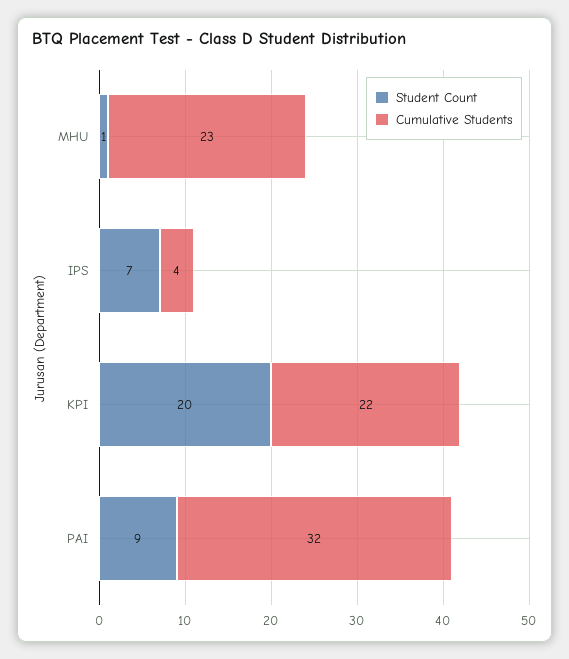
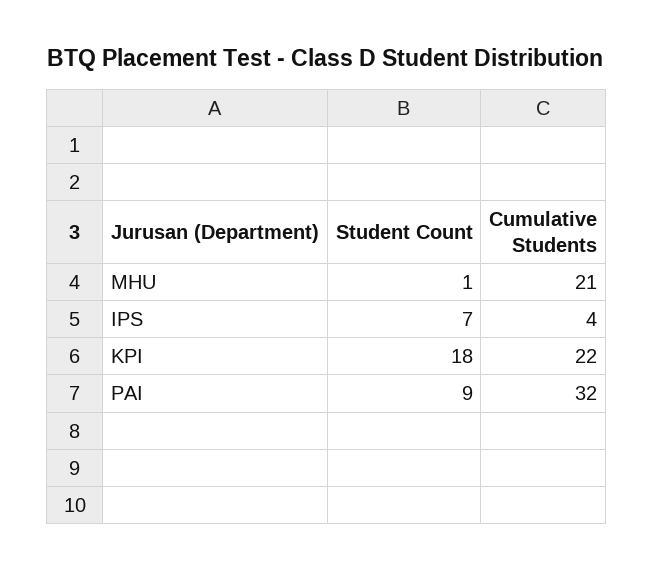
  {
    "Student Count": {
      "MHU": 1,
      "IPS": 7,
-     "KPI": 20,
+     "KPI": 18,
      "PAI": 9
    },
    "Cumulative Students": {
-     "MHU": 23,
+     "MHU": 21,
      "IPS": 4,
      "KPI": 22,
      "PAI": 32
    }
  }

